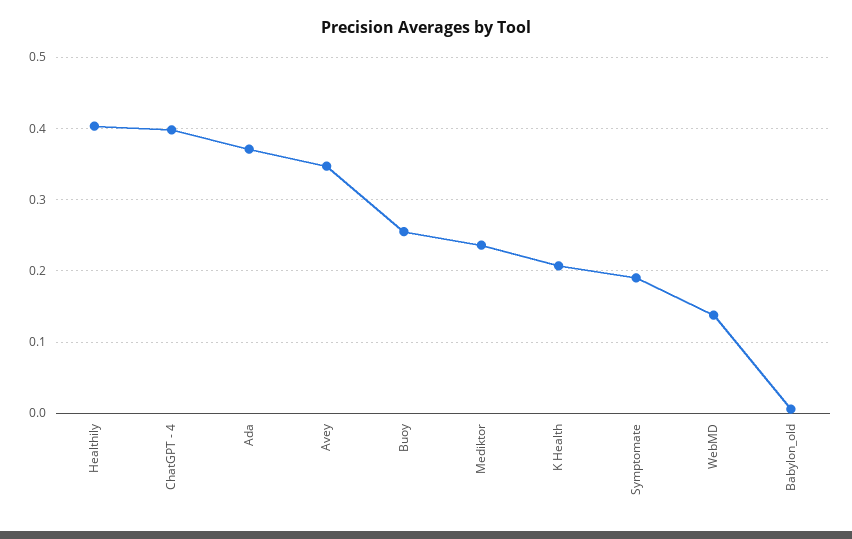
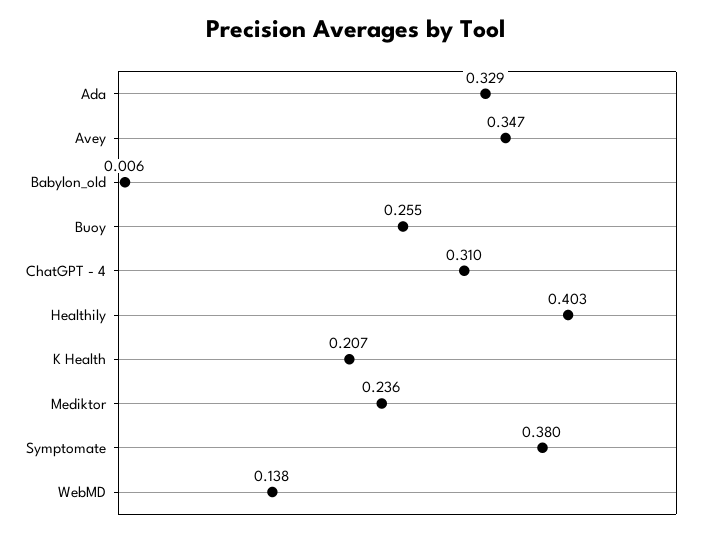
  {
    "Healthily": 0.403,
-   "ChatGPT - 4": 0.4,
+   "ChatGPT - 4": 0.31,
-   "Ada": 0.37,
+   "Ada": 0.329,
    "Avey": 0.347,
    "Buoy": 0.255,
    "Mediktor": 0.236,
    "K Health": 0.207,
-   "Symptomate": 0.19,
+   "Symptomate": 0.38,
    "WebMD": 0.138,
    "Babylon_old": 0.006
  }

